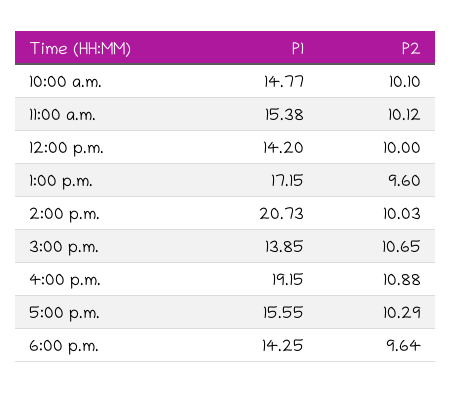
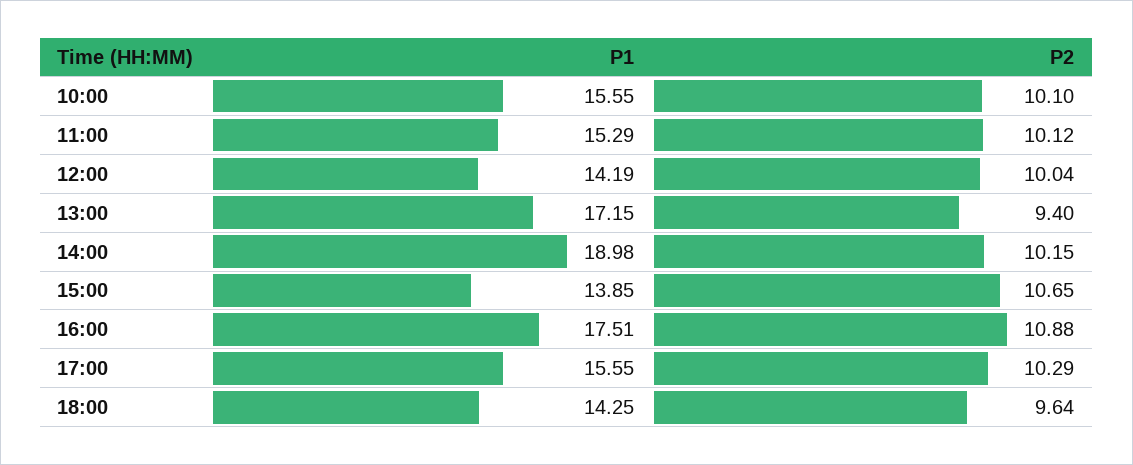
  {
    "P1": {
-     "10:00 a.m.": 14.77,
+     "10:00 a.m.": 15.55,
-     "11:00 a.m.": 15.38,
+     "11:00 a.m.": 15.29,
-     "12:00 p.m.": 14.2,
+     "12:00 p.m.": 14.19,
      "1:00 p.m.": 17.15,
-     "2:00 p.m.": 20.73,
+     "2:00 p.m.": 18.98,
      "3:00 p.m.": 13.85,
-     "4:00 p.m.": 19.15,
+     "4:00 p.m.": 17.51,
      "5:00 p.m.": 15.55,
      "6:00 p.m.": 14.25
    },
    "P2": {
      "10:00 a.m.": 10.1,
      "11:00 a.m.": 10.12,
-     "12:00 p.m.": 10,
+     "12:00 p.m.": 10.04,
-     "1:00 p.m.": 9.6,
+     "1:00 p.m.": 9.4,
-     "2:00 p.m.": 10.03,
+     "2:00 p.m.": 10.15,
      "3:00 p.m.": 10.65,
      "4:00 p.m.": 10.88,
      "5:00 p.m.": 10.29,
      "6:00 p.m.": 9.64
    }
  }

